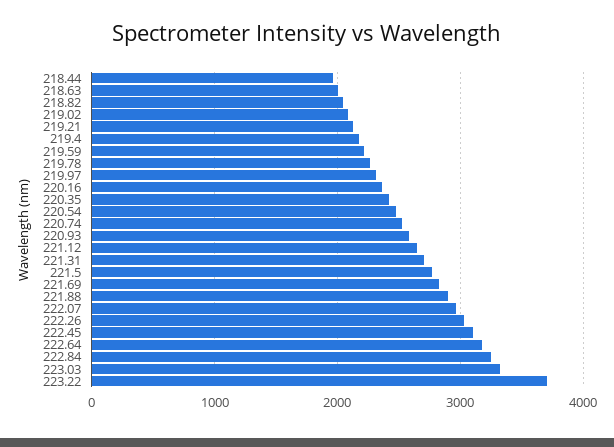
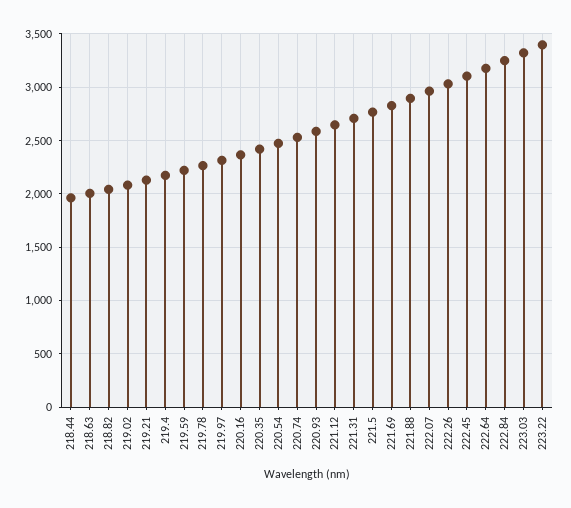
  {
    "218.44": 2000,
    "218.63": 2000,
    "218.82": 2000,
    "219.02": 2100,
    "219.21": 2100,
    "219.4": 2200,
    "219.59": 2200,
    "219.78": 2300,
    "219.97": 2300,
    "220.16": 2400,
    "220.35": 2400,
    "220.54": 2500,
    "220.74": 2500,
    "220.93": 2600,
    "221.12": 2600,
    "221.31": 2700,
    "221.5": 2800,
    "221.69": 2800,
    "221.88": 2900,
    "222.07": 3000,
    "222.26": 3000,
    "222.45": 3100,
    "222.64": 3200,
    "222.84": 3200,
    "223.03": 3300,
-   "223.22": 3700
+   "223.22": 3400
  }

